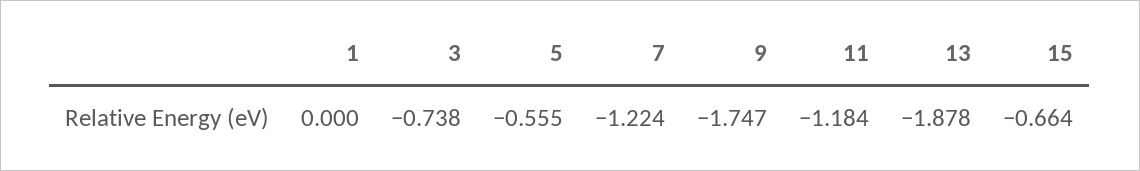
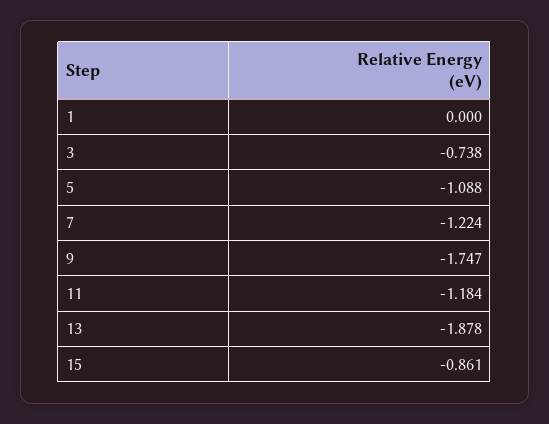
  {
    "1": 0,
    "3": -0.738,
-   "5": -0.555,
+   "5": -1.088,
    "7": -1.224,
    "9": -1.747,
    "11": -1.184,
    "13": -1.878,
-   "15": -0.664
+   "15": -0.861
  }

